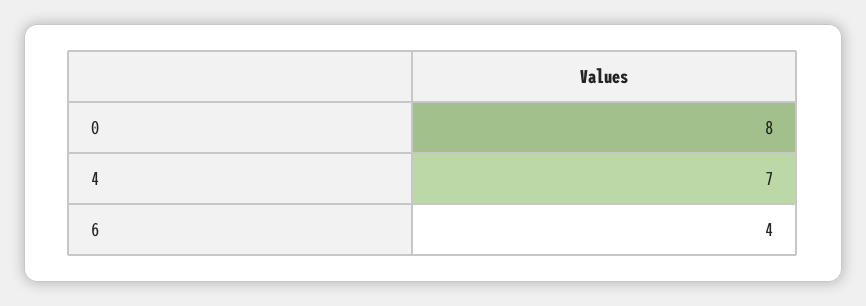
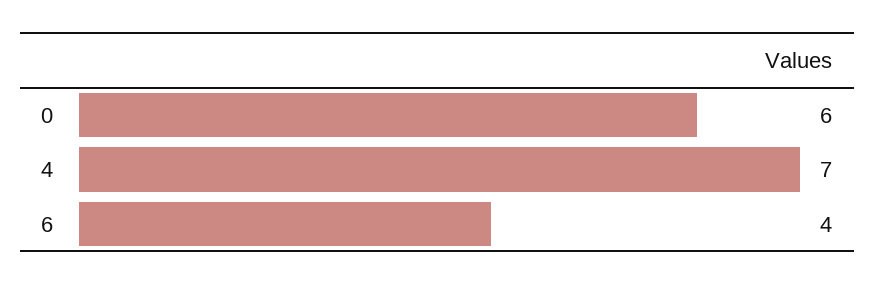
  {
-   "0": 8,
+   "0": 6,
    "4": 7,
    "6": 4
  }

